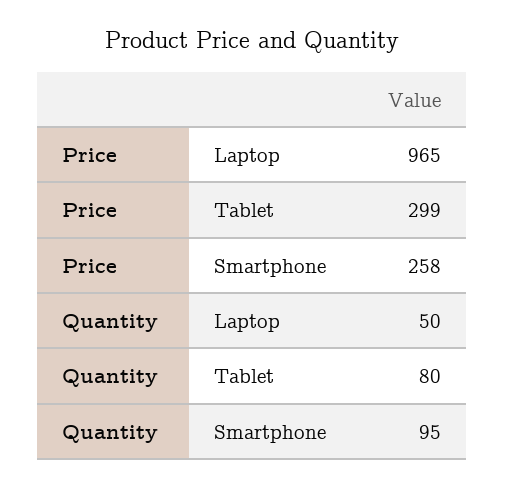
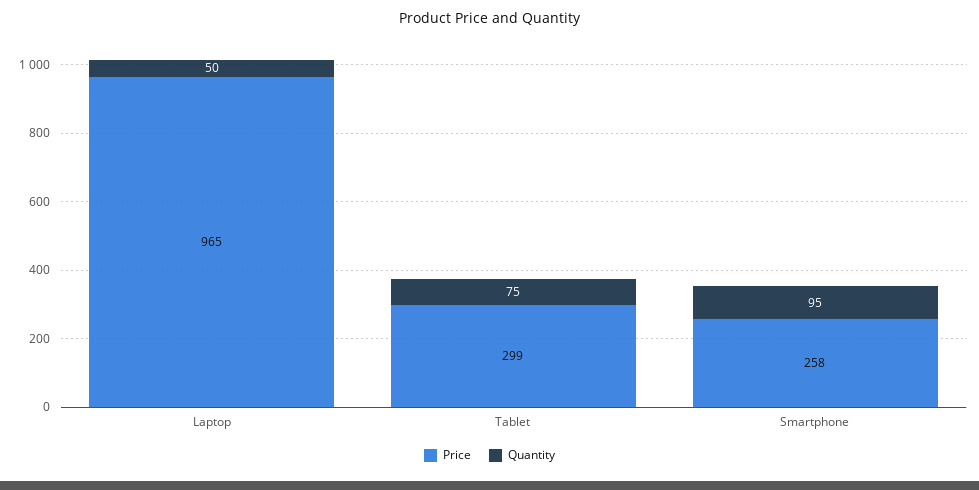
  {
    "Price": {
      "Laptop": 965,
      "Tablet": 299,
      "Smartphone": 258
    },
    "Quantity": {
      "Laptop": 50,
-     "Tablet": 80,
+     "Tablet": 75,
      "Smartphone": 95
    }
  }

